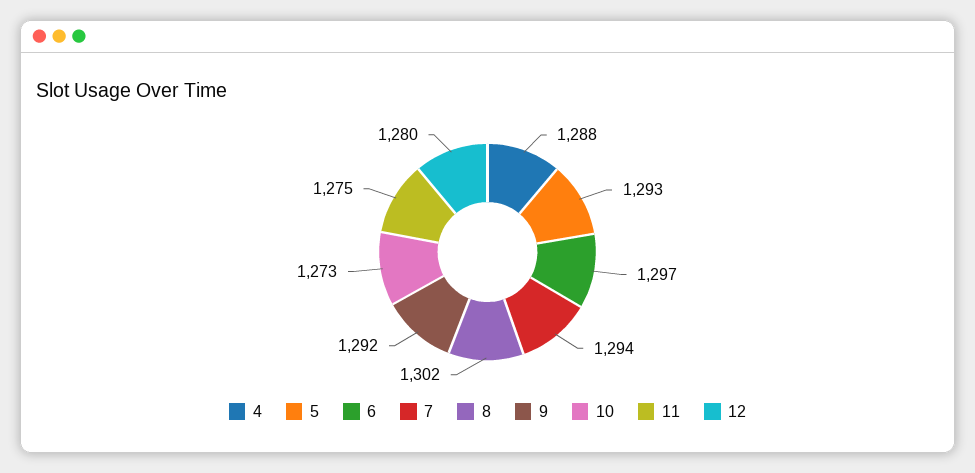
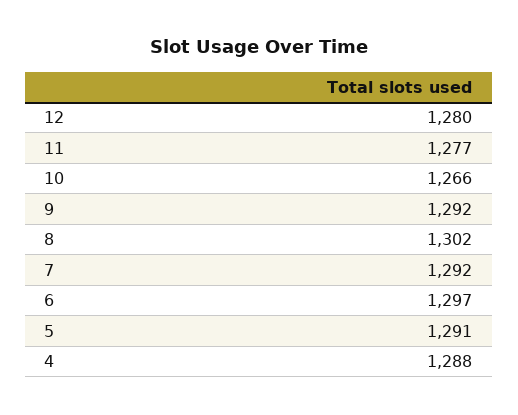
  {
    "4": 1288,
-   "5": 1293,
+   "5": 1291,
    "6": 1297,
-   "7": 1294,
+   "7": 1292,
    "8": 1302,
    "9": 1292,
-   "10": 1273,
+   "10": 1266,
-   "11": 1275,
+   "11": 1277,
    "12": 1280
  }

